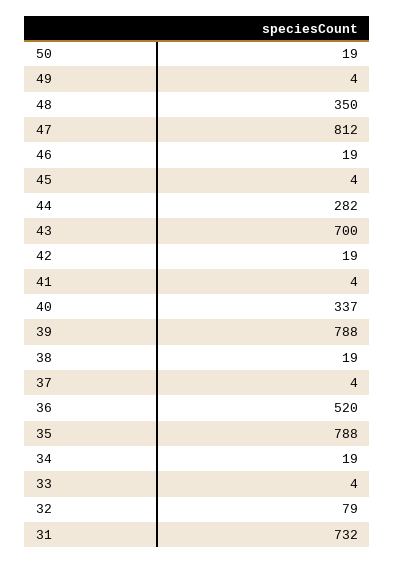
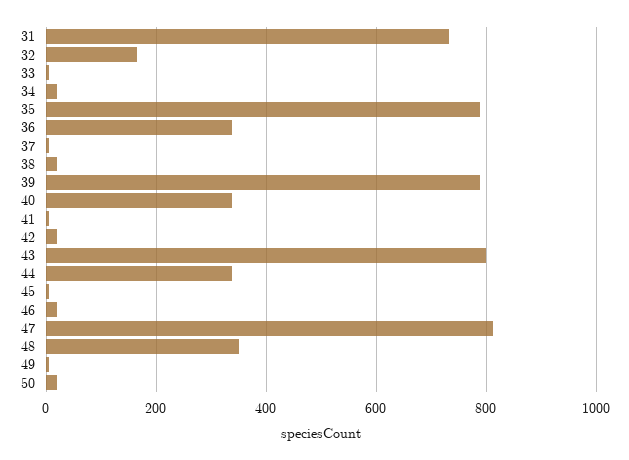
  {
    "50": 19,
    "49": 4,
    "48": 350,
    "47": 812,
    "46": 19,
    "45": 4,
-   "44": 282,
+   "44": 340,
-   "43": 700,
+   "43": 800,
    "42": 19,
    "41": 4,
    "40": 337,
    "39": 788,
    "38": 19,
    "37": 4,
-   "36": 520,
+   "36": 340,
    "35": 788,
    "34": 19,
    "33": 4,
-   "32": 79,
+   "32": 160,
    "31": 732
  }

